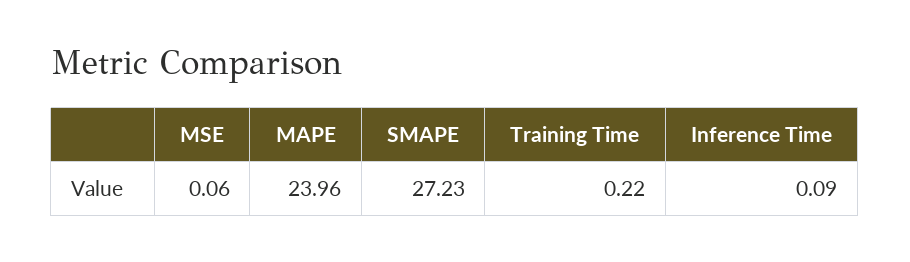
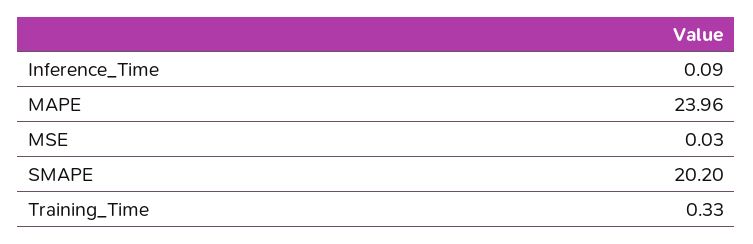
  {
-   "MSE": 0.06,
+   "MSE": 0.03,
    "MAPE": 23.96,
-   "SMAPE": 27.23,
+   "SMAPE": 20.2,
-   "Training Time": 0.22,
+   "Training Time": 0.33,
    "Inference Time": 0.09
  }

